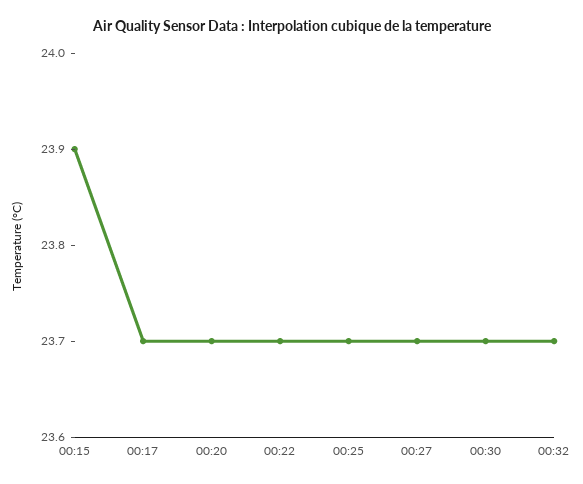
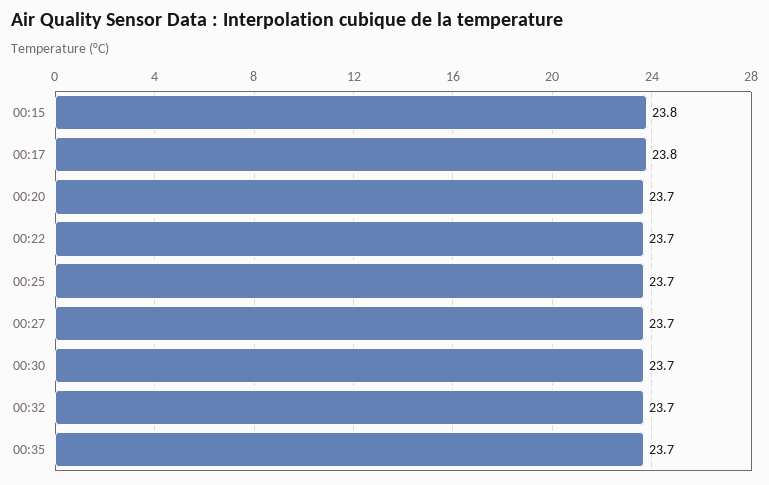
  {
-   "00:15": 23.9,
+   "00:15": 23.8,
-   "00:17": 23.7,
+   "00:17": 23.8,
    "00:20": 23.7,
    "00:22": 23.7,
    "00:25": 23.7,
    "00:27": 23.7,
    "00:30": 23.7,
-   "00:32": 23.7
+   "00:32": 23.7,
+   "00:35": 23.7
  }

